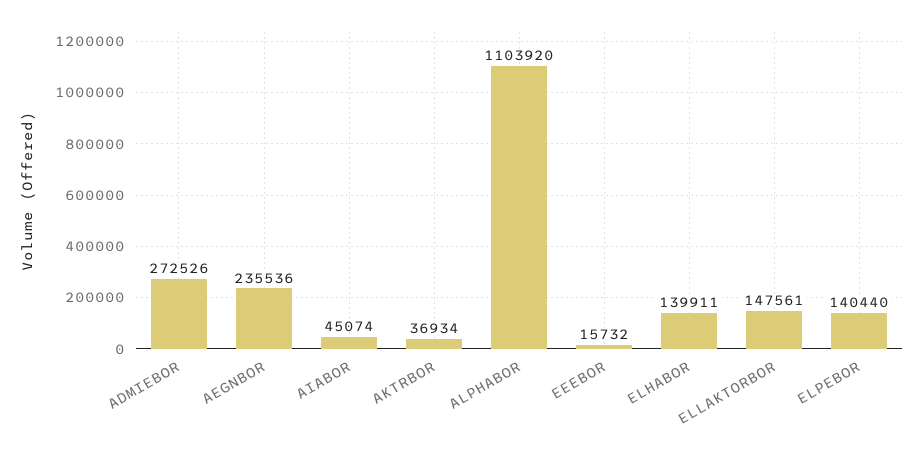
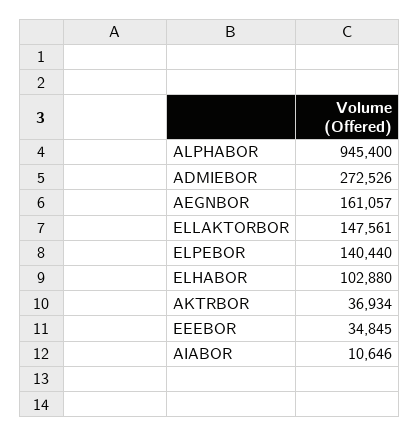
  {
    "ADMIEBOR": 272526,
-   "AEGNBOR": 235536,
+   "AEGNBOR": 161057,
-   "AIABOR": 45074,
+   "AIABOR": 10646,
    "AKTRBOR": 36934,
-   "ALPHABOR": 1103920,
+   "ALPHABOR": 945400,
-   "EEEBOR": 15732,
+   "EEEBOR": 34845,
-   "ELHABOR": 139911,
+   "ELHABOR": 102880,
    "ELLAKTORBOR": 147561,
    "ELPEBOR": 140440
  }

